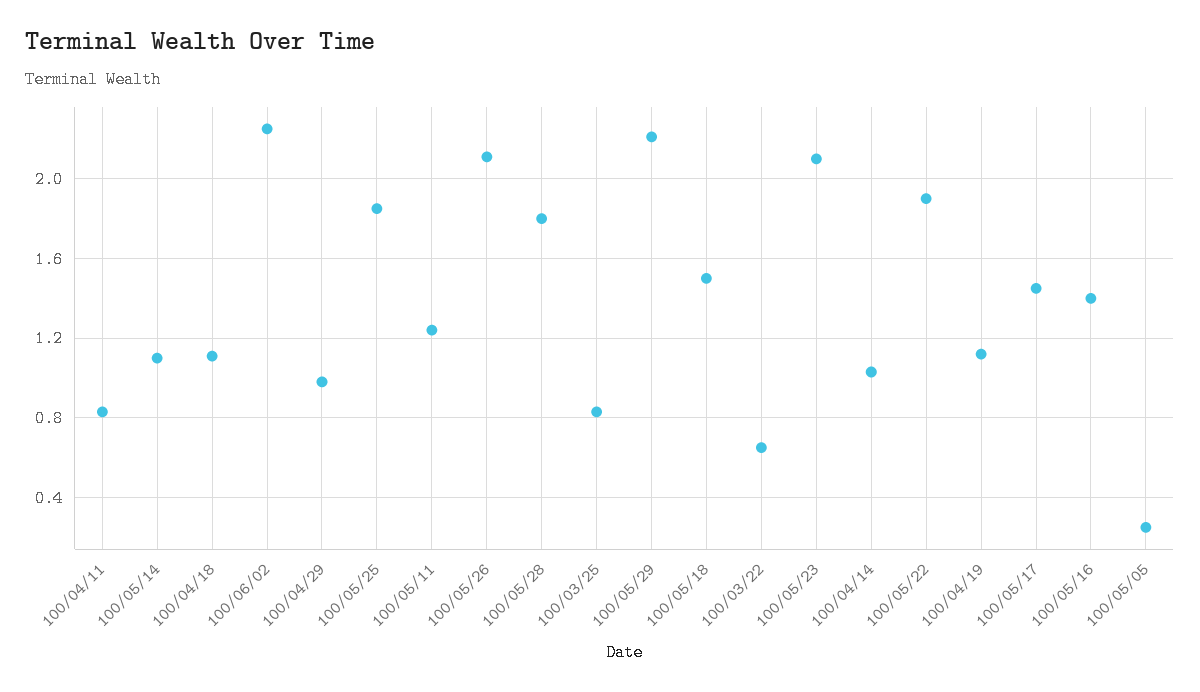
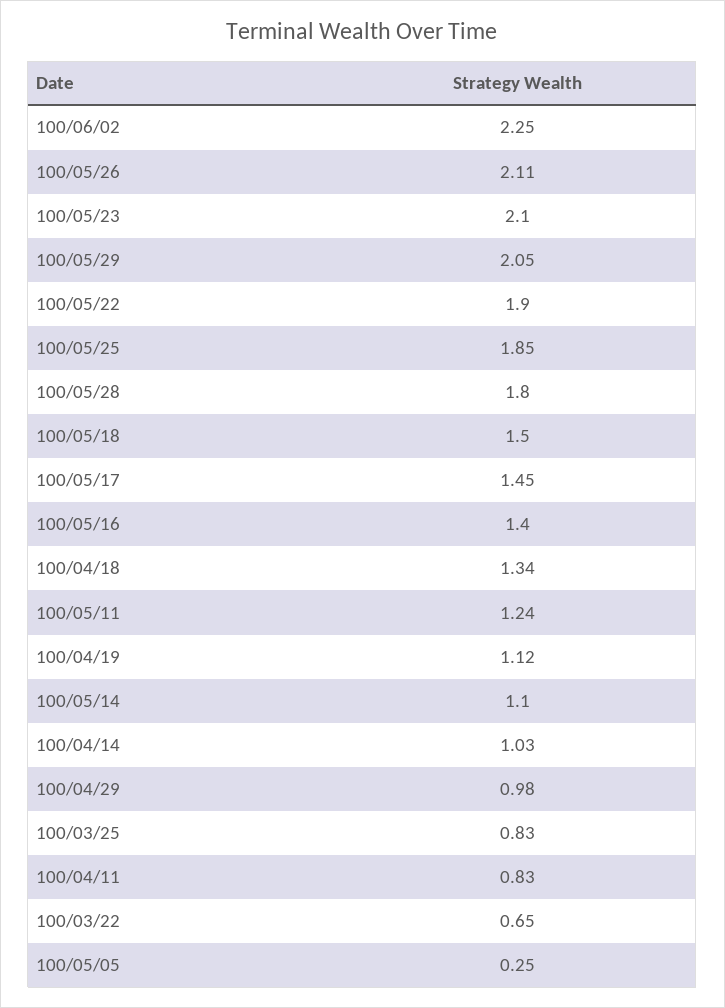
  {
    "100/04/11": 0.83,
    "100/05/14": 1.1,
-   "100/04/18": 1.1,
+   "100/04/18": 1.34,
    "100/06/02": 2.25,
    "100/04/29": 0.98,
    "100/05/25": 1.85,
    "100/05/11": 1.24,
    "100/05/26": 2.11,
    "100/05/28": 1.8,
    "100/03/25": 0.83,
-   "100/05/29": 2.2,
+   "100/05/29": 2.05,
    "100/05/18": 1.5,
    "100/03/22": 0.65,
    "100/05/23": 2.1,
    "100/04/14": 1.03,
    "100/05/22": 1.9,
    "100/04/19": 1.12,
    "100/05/17": 1.45,
    "100/05/16": 1.4,
    "100/05/05": 0.25
  }

